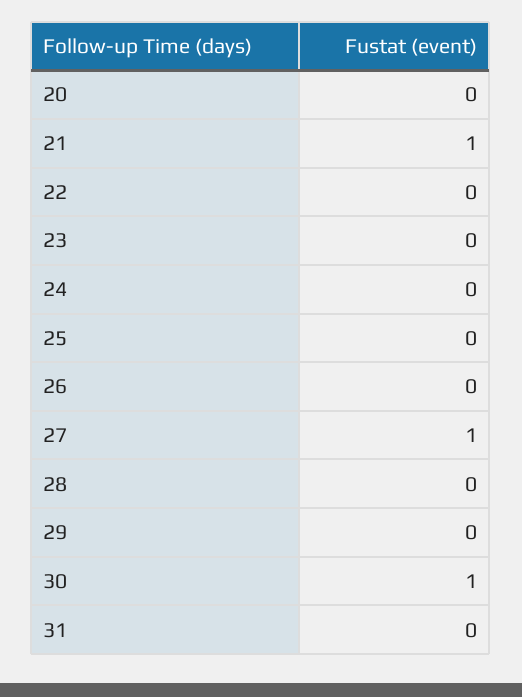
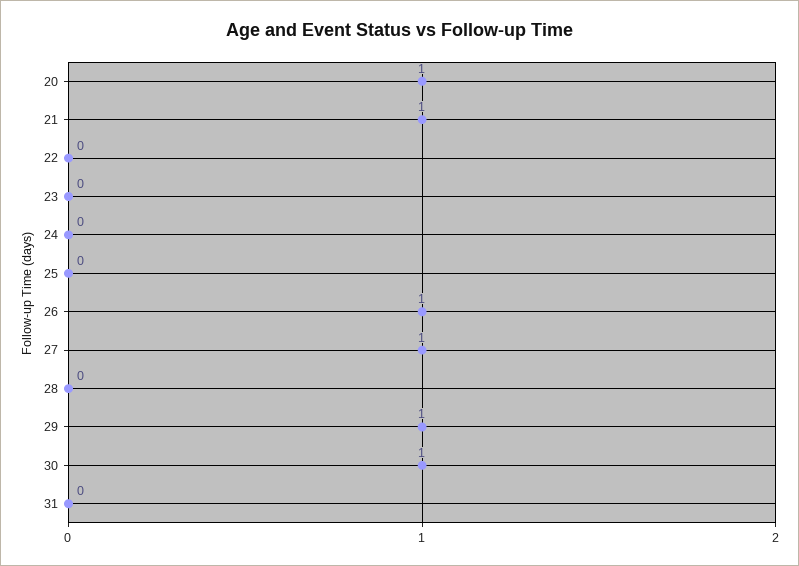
  {
-   "20": 0,
+   "20": 1,
    "21": 1,
    "22": 0,
    "23": 0,
    "24": 0,
    "25": 0,
-   "26": 0,
+   "26": 1,
    "27": 1,
    "28": 0,
-   "29": 0,
+   "29": 1,
    "30": 1,
    "31": 0
  }

